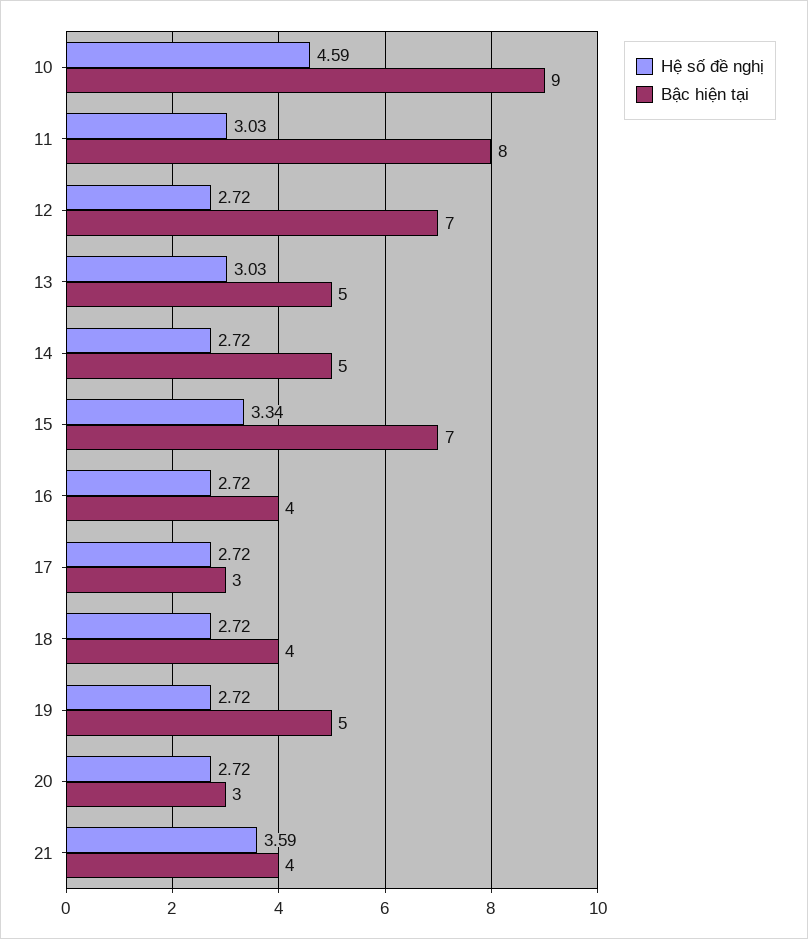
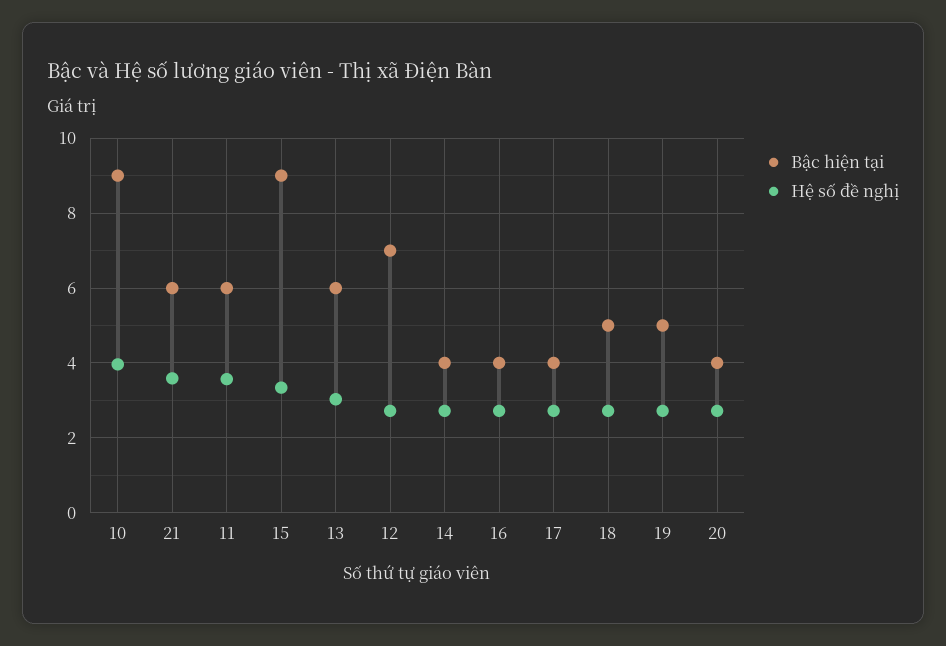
  {
    "Hệ số đề nghị": {
-     "10": 4.59,
+     "10": 4,
-     "11": 3.03,
+     "11": 3.6,
      "12": 2.72,
      "13": 3.03,
      "14": 2.72,
      "15": 3.34,
      "16": 2.72,
      "17": 2.72,
      "18": 2.72,
      "19": 2.72,
      "20": 2.72,
      "21": 3.59
    },
    "Bậc hiện tại": {
      "10": 9,
-     "11": 8,
+     "11": 6,
      "12": 7,
-     "13": 5,
+     "13": 6,
-     "14": 5,
+     "14": 4,
-     "15": 7,
+     "15": 9,
      "16": 4,
-     "17": 3,
+     "17": 4,
-     "18": 4,
+     "18": 5,
      "19": 5,
-     "20": 3,
+     "20": 4,
-     "21": 4
+     "21": 6
    }
  }

